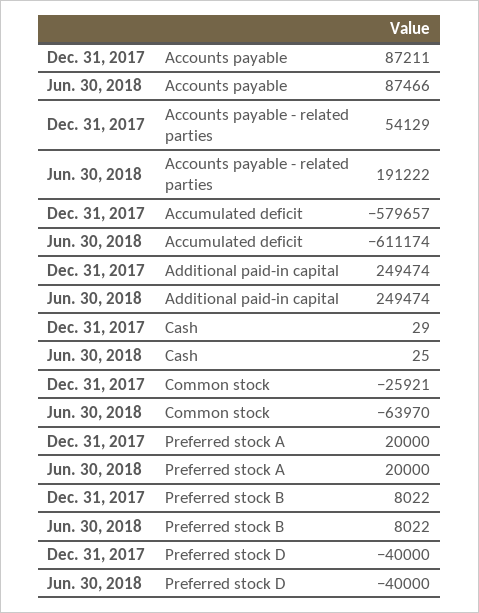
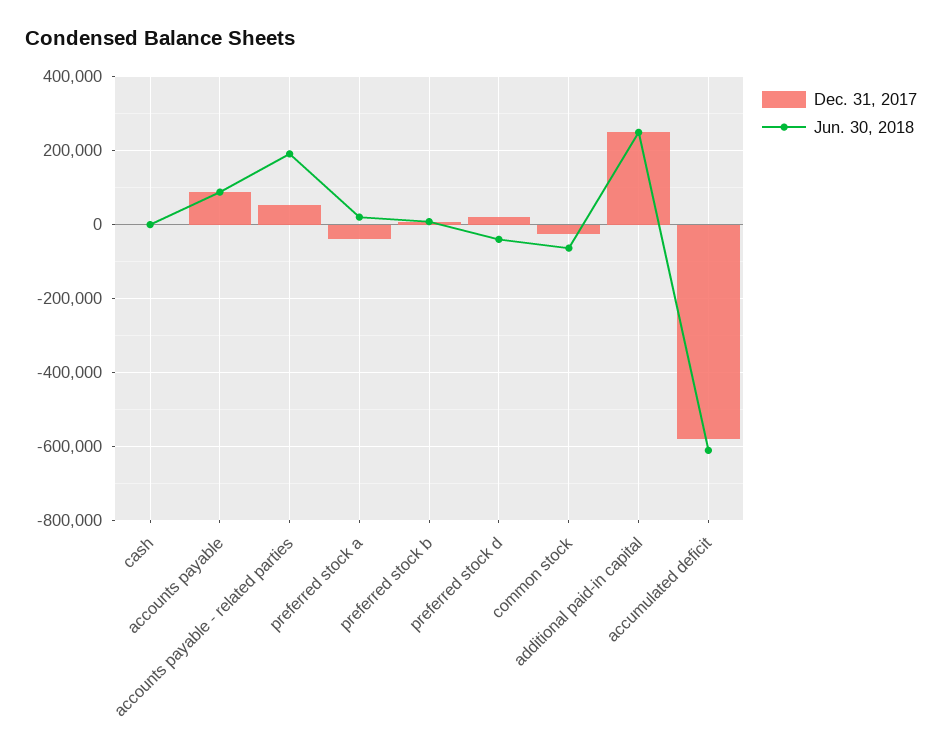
  {
    "Dec. 31, 2017": {
      "Accounts payable": 87211,
      "Accounts payable - related parties": 54129,
      "Accumulated deficit": -579657,
      "Additional paid-in capital": 249474,
      "Cash": 29,
      "Common stock": -25921,
-     "Preferred stock A": 20000,
+     "Preferred stock A": -40000,
      "Preferred stock B": 8022,
-     "Preferred stock D": -40000
+     "Preferred stock D": 20000
    },
    "Jun. 30, 2018": {
      "Accounts payable": 87466,
      "Accounts payable - related parties": 191222,
      "Accumulated deficit": -611174,
      "Additional paid-in capital": 249474,
      "Cash": 25,
      "Common stock": -63970,
      "Preferred stock A": 20000,
      "Preferred stock B": 8022,
      "Preferred stock D": -40000
    }
  }

